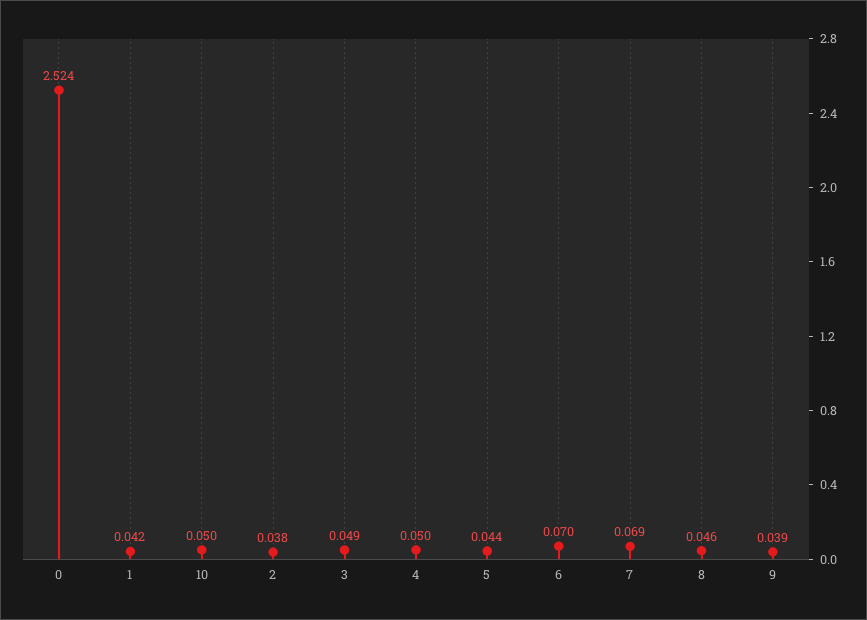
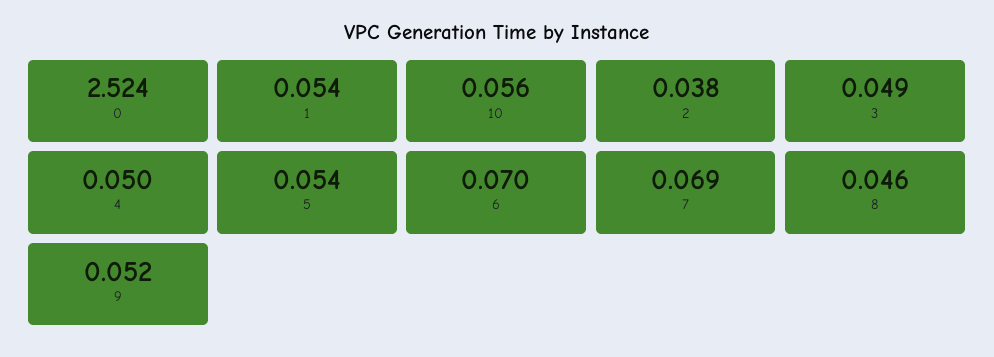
  {
    "0": 2.524,
-   "1": 0.042,
+   "1": 0.054,
-   "10": 0.05,
+   "10": 0.056,
    "2": 0.038,
    "3": 0.049,
    "4": 0.05,
-   "5": 0.044,
+   "5": 0.054,
    "6": 0.07,
    "7": 0.069,
    "8": 0.046,
-   "9": 0.039
+   "9": 0.052
  }

